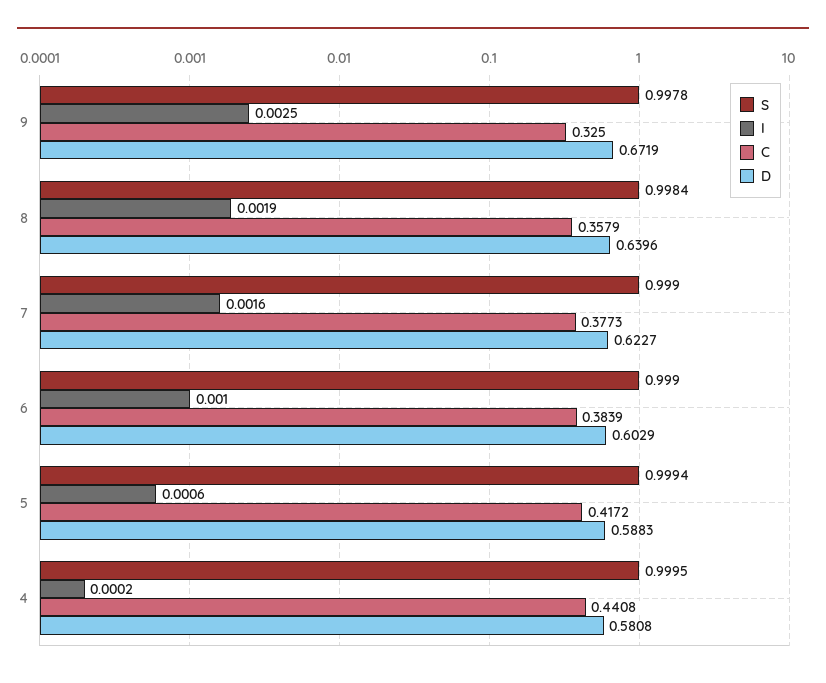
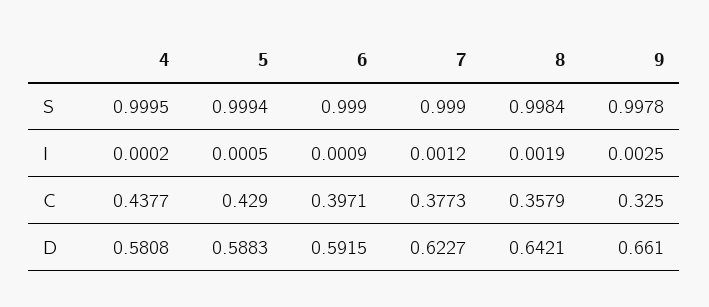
  {
    "S": {
      "9": 0.9978,
      "8": 0.9984,
      "7": 0.999,
      "6": 0.999,
      "5": 0.9994,
      "4": 0.9995
    },
    "I": {
      "9": 0.0025,
      "8": 0.0019,
-     "7": 0.0016,
+     "7": 0.0012,
-     "6": 0.001,
+     "6": 0.0009,
-     "5": 0.0006,
+     "5": 0.0005,
      "4": 0.0002
    },
    "C": {
      "9": 0.325,
      "8": 0.3579,
      "7": 0.3773,
-     "6": 0.3839,
+     "6": 0.3971,
-     "5": 0.4172,
+     "5": 0.429,
-     "4": 0.4408
+     "4": 0.4377
    },
    "D": {
-     "9": 0.6719,
+     "9": 0.661,
-     "8": 0.6396,
+     "8": 0.6421,
      "7": 0.6227,
-     "6": 0.6029,
+     "6": 0.5915,
      "5": 0.5883,
      "4": 0.5808
    }
  }

